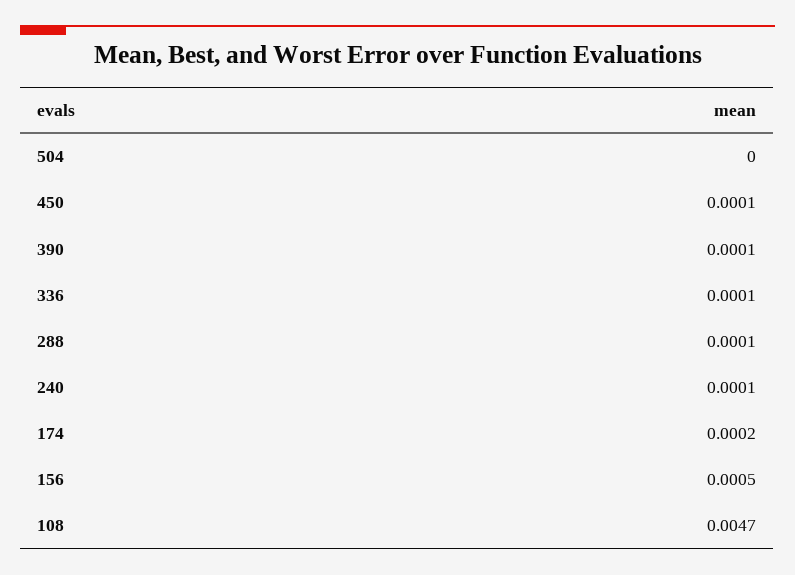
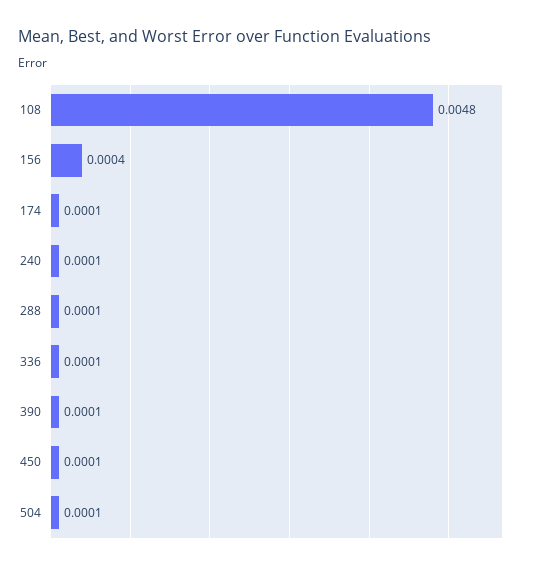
  {
-   "504": 0,
+   "504": 0.0001,
    "450": 0.0001,
    "390": 0.0001,
    "336": 0.0001,
    "288": 0.0001,
    "240": 0.0001,
-   "174": 0.0002,
+   "174": 0.0001,
-   "156": 0.0005,
+   "156": 0.0004,
-   "108": 0.0047
+   "108": 0.0048
  }

